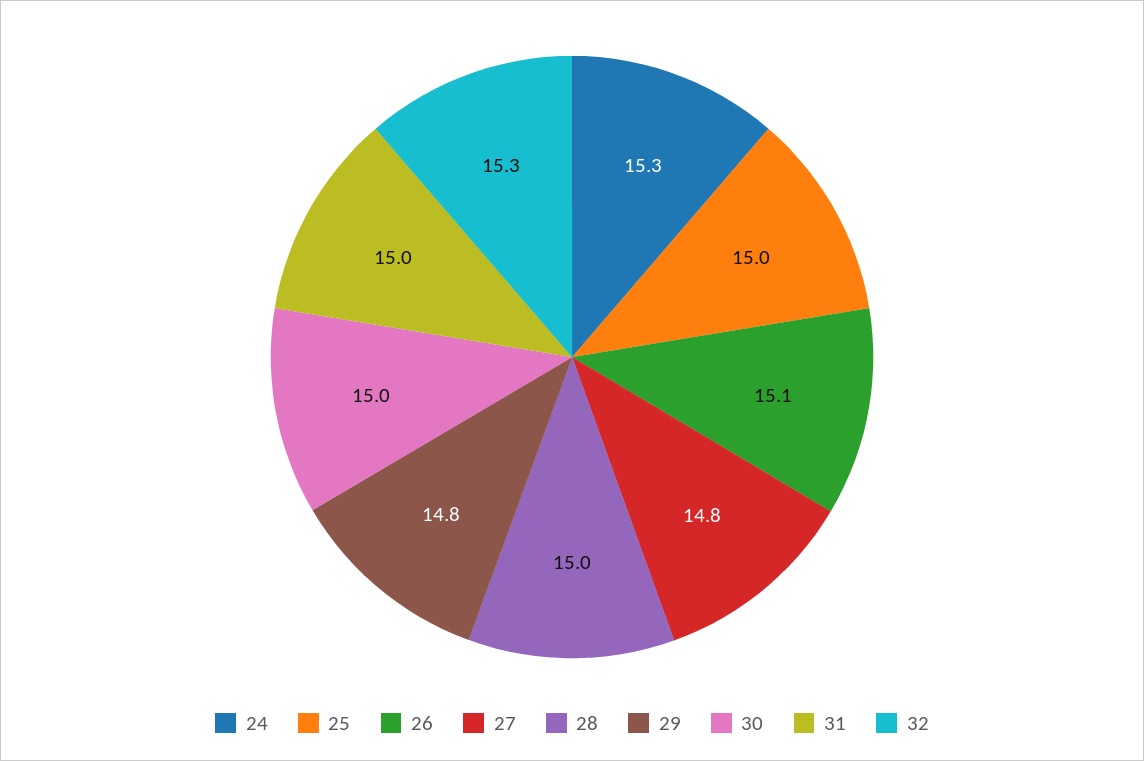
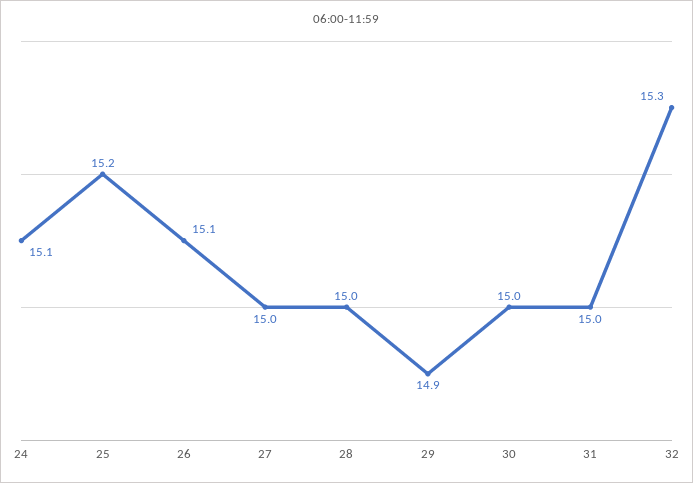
  {
-   "24": 15.3,
+   "24": 15.1,
-   "25": 15,
+   "25": 15.2,
    "26": 15.1,
-   "27": 14.8,
+   "27": 15,
    "28": 15,
-   "29": 14.8,
+   "29": 14.9,
    "30": 15,
    "31": 15,
    "32": 15.3
  }

